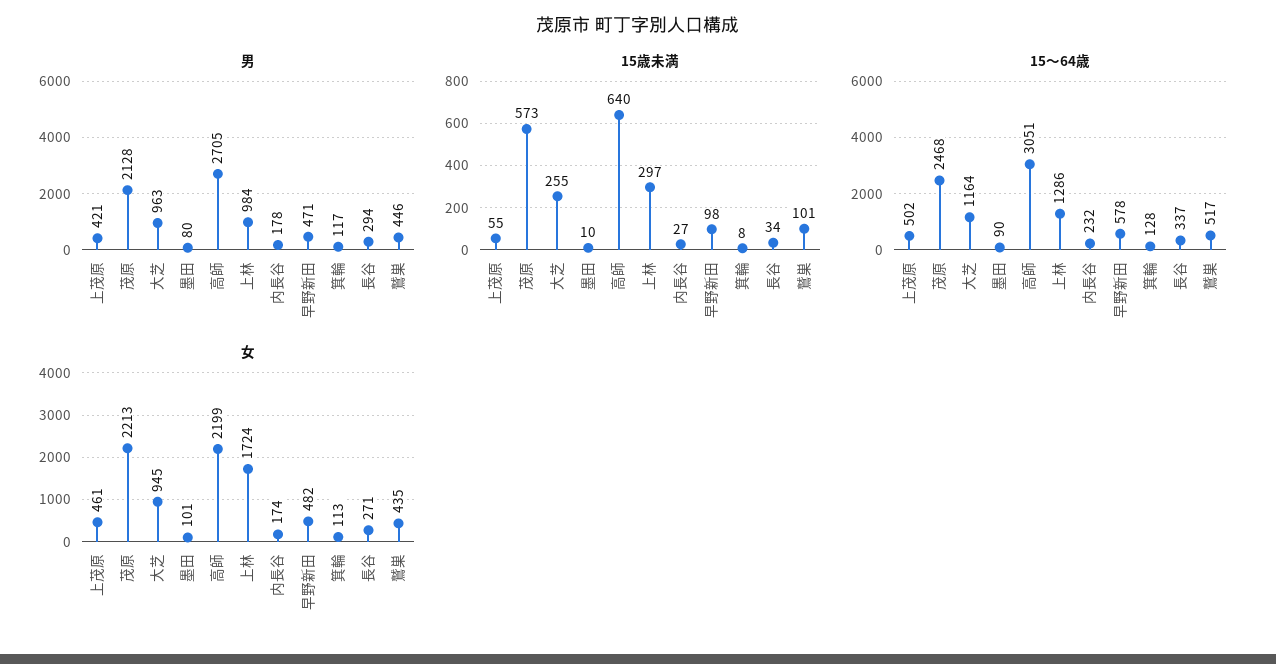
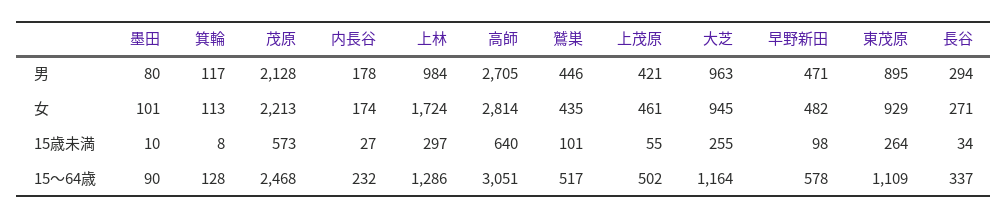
  {
    "男": {
      "上茂原": 421,
      "茂原": 2128,
      "大芝": 963,
      "墨田": 80,
      "高師": 2705,
      "上林": 984,
      "内長谷": 178,
      "早野新田": 471,
      "箕輪": 117,
      "長谷": 294,
-     "鷲巣": 446
+     "鷲巣": 446,
+     "東茂原": 895
    },
    "15歳未満": {
      "上茂原": 55,
      "茂原": 573,
      "大芝": 255,
      "墨田": 10,
      "高師": 640,
      "上林": 297,
      "内長谷": 27,
      "早野新田": 98,
      "箕輪": 8,
      "長谷": 34,
-     "鷲巣": 101
+     "鷲巣": 101,
+     "東茂原": 264
    },
    "15～64歳": {
      "上茂原": 502,
      "茂原": 2468,
      "大芝": 1164,
      "墨田": 90,
      "高師": 3051,
      "上林": 1286,
      "内長谷": 232,
      "早野新田": 578,
      "箕輪": 128,
      "長谷": 337,
-     "鷲巣": 517
+     "鷲巣": 517,
+     "東茂原": 1109
    },
    "女": {
      "上茂原": 461,
      "茂原": 2213,
      "大芝": 945,
      "墨田": 101,
-     "高師": 2199,
+     "高師": 2814,
      "上林": 1724,
      "内長谷": 174,
      "早野新田": 482,
      "箕輪": 113,
      "長谷": 271,
-     "鷲巣": 435
+     "鷲巣": 435,
+     "東茂原": 929
    }
  }

